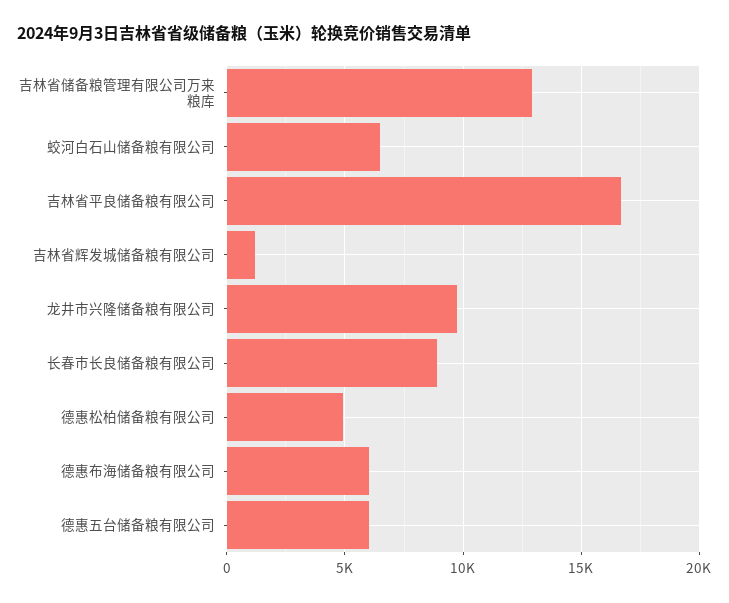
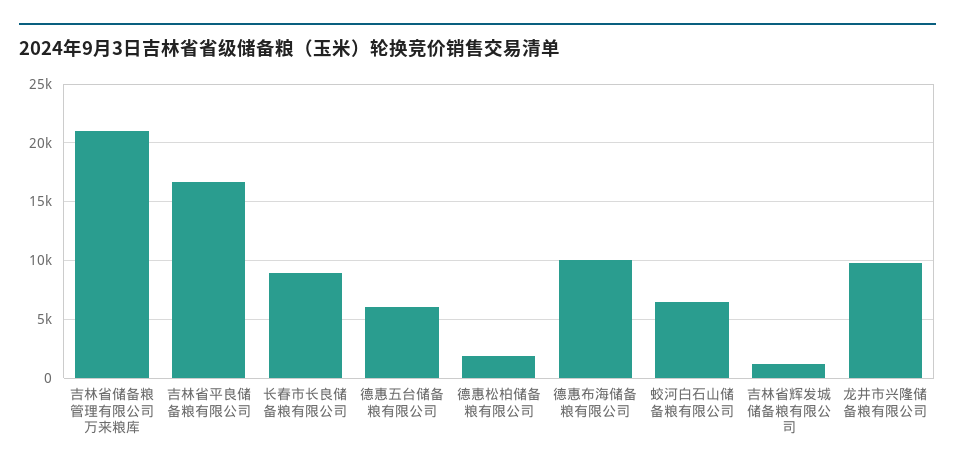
  {
-   "吉林省储备粮管理有限公司万来粮库": 13000,
+   "吉林省储备粮管理有限公司万来粮库": 21000,
    "蛟河白石山储备粮有限公司": 6500,
    "吉林省平良储备粮有限公司": 16500,
    "吉林省辉发城储备粮有限公司": 1000,
    "龙井市兴隆储备粮有限公司": 10000,
    "长春市长良储备粮有限公司": 9000,
-   "德惠松柏储备粮有限公司": 5000,
+   "德惠松柏储备粮有限公司": 2000,
-   "德惠布海储备粮有限公司": 6000,
+   "德惠布海储备粮有限公司": 10000,
    "德惠五台储备粮有限公司": 6000
  }

